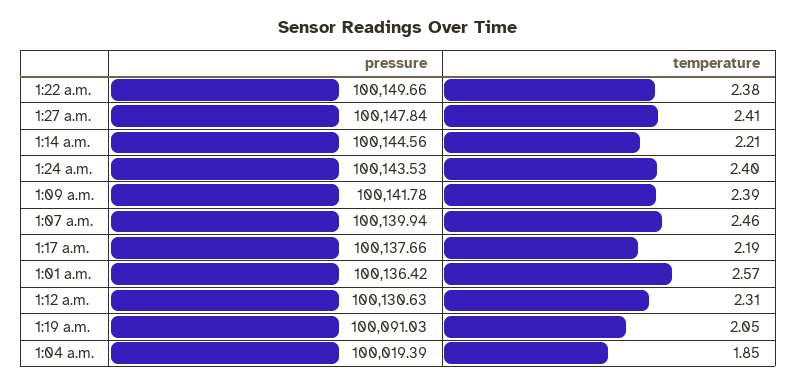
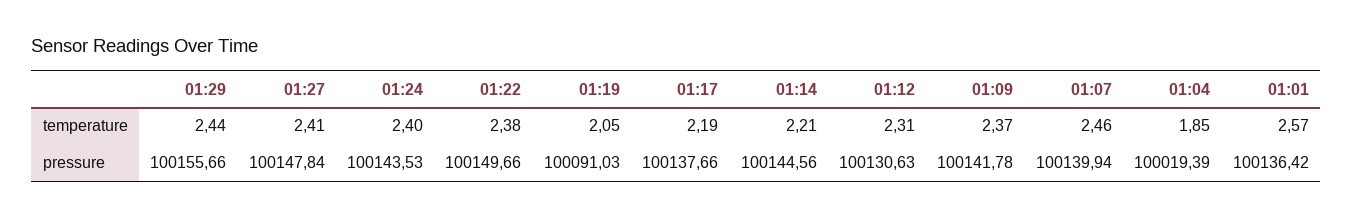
  {
    "pressure": {
      "1:22 a.m.": 100149.66,
      "1:27 a.m.": 100147.84,
      "1:14 a.m.": 100144.56,
      "1:24 a.m.": 100143.53,
      "1:09 a.m.": 100141.78,
      "1:07 a.m.": 100139.94,
      "1:17 a.m.": 100137.66,
      "1:01 a.m.": 100136.42,
      "1:12 a.m.": 100130.63,
      "1:19 a.m.": 100091.03,
-     "1:04 a.m.": 100019.39
+     "1:04 a.m.": 100019.39,
+     "01:29": 100155.66
    },
    "temperature": {
      "1:22 a.m.": 2.38,
      "1:27 a.m.": 2.41,
      "1:14 a.m.": 2.21,
      "1:24 a.m.": 2.4,
-     "1:09 a.m.": 2.39,
+     "1:09 a.m.": 2.37,
      "1:07 a.m.": 2.46,
      "1:17 a.m.": 2.19,
      "1:01 a.m.": 2.57,
      "1:12 a.m.": 2.31,
      "1:19 a.m.": 2.05,
-     "1:04 a.m.": 1.85
+     "1:04 a.m.": 1.85,
+     "01:29": 2.44
    }
  }

